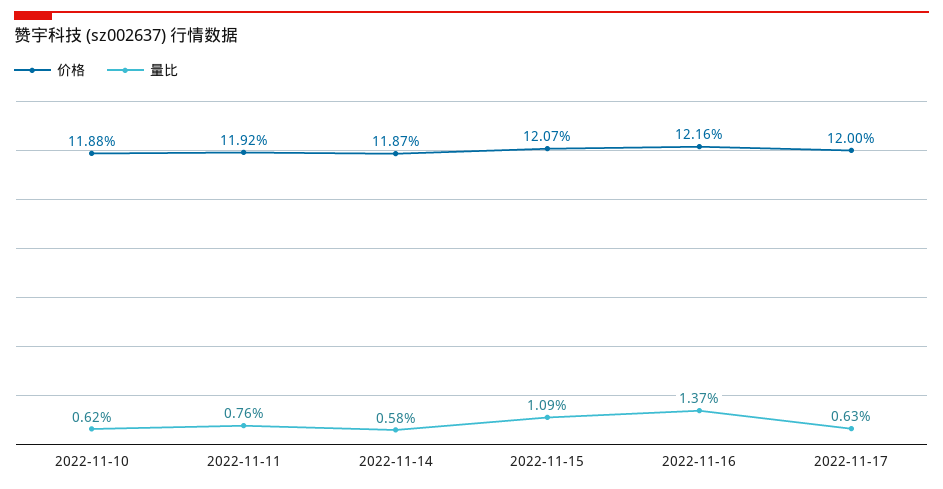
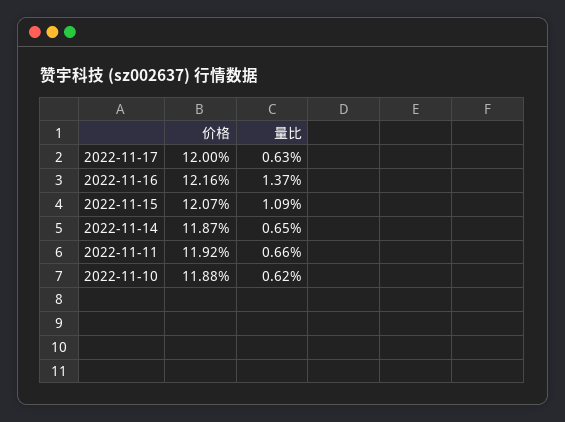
  {
    "价格": {
      "2022-11-10": 11.88,
      "2022-11-11": 11.92,
      "2022-11-14": 11.87,
      "2022-11-15": 12.07,
      "2022-11-16": 12.16,
      "2022-11-17": 12
    },
    "量比": {
      "2022-11-10": 0.62,
-     "2022-11-11": 0.76,
+     "2022-11-11": 0.66,
-     "2022-11-14": 0.58,
+     "2022-11-14": 0.65,
      "2022-11-15": 1.09,
      "2022-11-16": 1.37,
      "2022-11-17": 0.63
    }
  }

